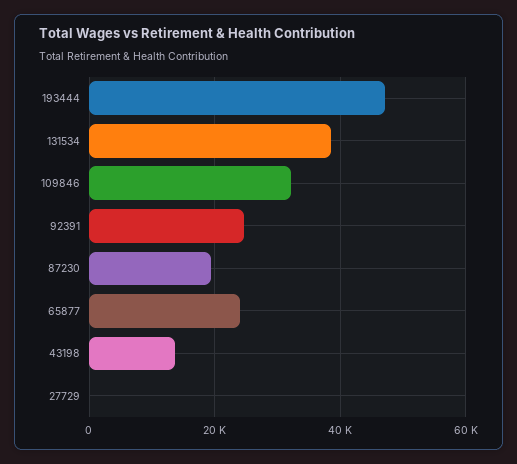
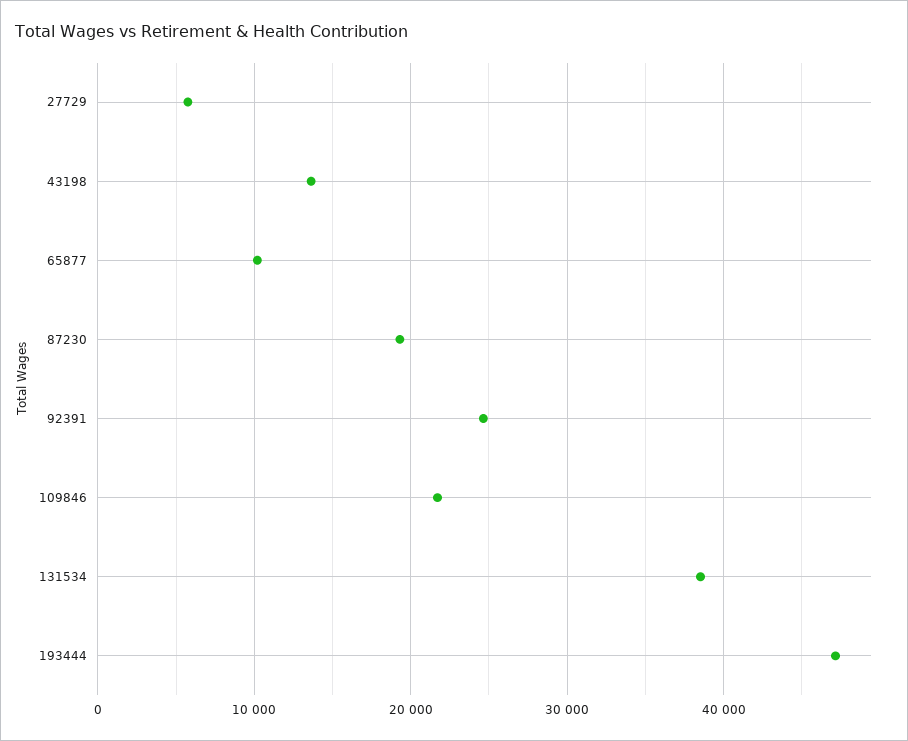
  {
    "193444": 47000,
    "131534": 39000,
-   "109846": 32000,
+   "109846": 22000,
    "92391": 25000,
    "87230": 19000,
-   "65877": 24000,
+   "65877": 10000,
    "43198": 14000,
-   "27729": 0
+   "27729": 6000
  }

